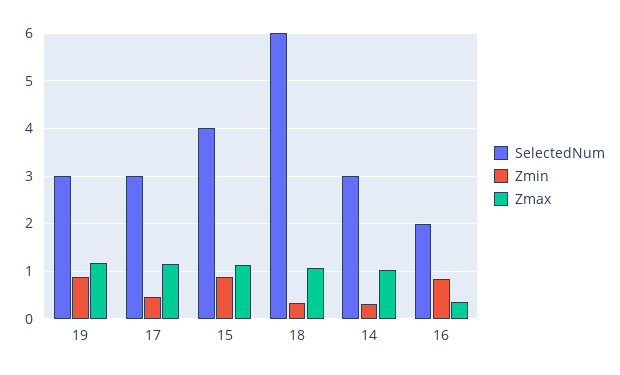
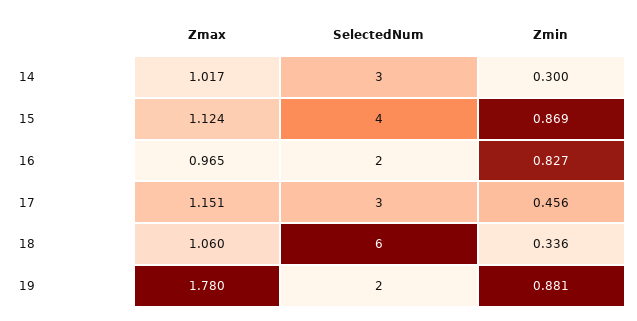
  {
    "SelectedNum": {
-     "19": 3,
+     "19": 2,
      "17": 3,
      "15": 4,
      "18": 6,
      "14": 3,
      "16": 2
    },
    "Zmin": {
      "19": 0.881,
      "17": 0.456,
      "15": 0.869,
      "18": 0.336,
      "14": 0.3,
      "16": 0.827
    },
    "Zmax": {
-     "19": 1.2,
+     "19": 1.78,
      "17": 1.151,
      "15": 1.124,
      "18": 1.06,
      "14": 1.017,
-     "16": 0.4
+     "16": 0.965
    }
  }

